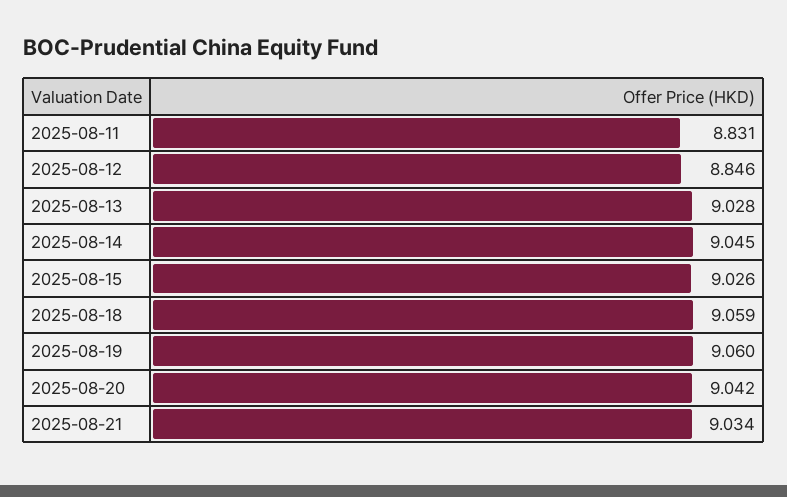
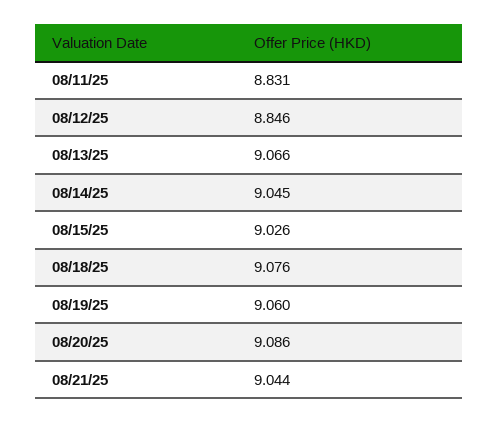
  {
    "2025-08-11": 8.831,
    "2025-08-12": 8.846,
-   "2025-08-13": 9.028,
+   "2025-08-13": 9.066,
    "2025-08-14": 9.045,
    "2025-08-15": 9.026,
-   "2025-08-18": 9.059,
+   "2025-08-18": 9.076,
    "2025-08-19": 9.06,
-   "2025-08-20": 9.042,
+   "2025-08-20": 9.086,
-   "2025-08-21": 9.034
+   "2025-08-21": 9.044
  }

